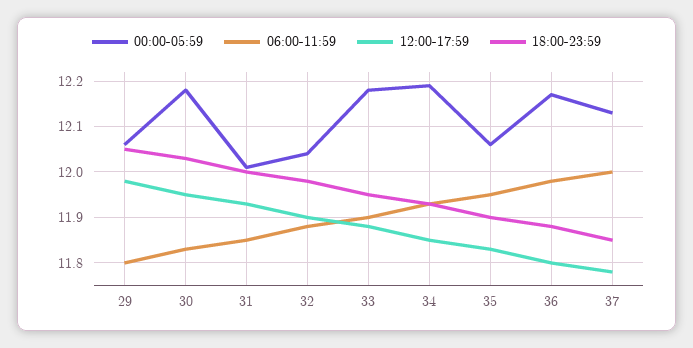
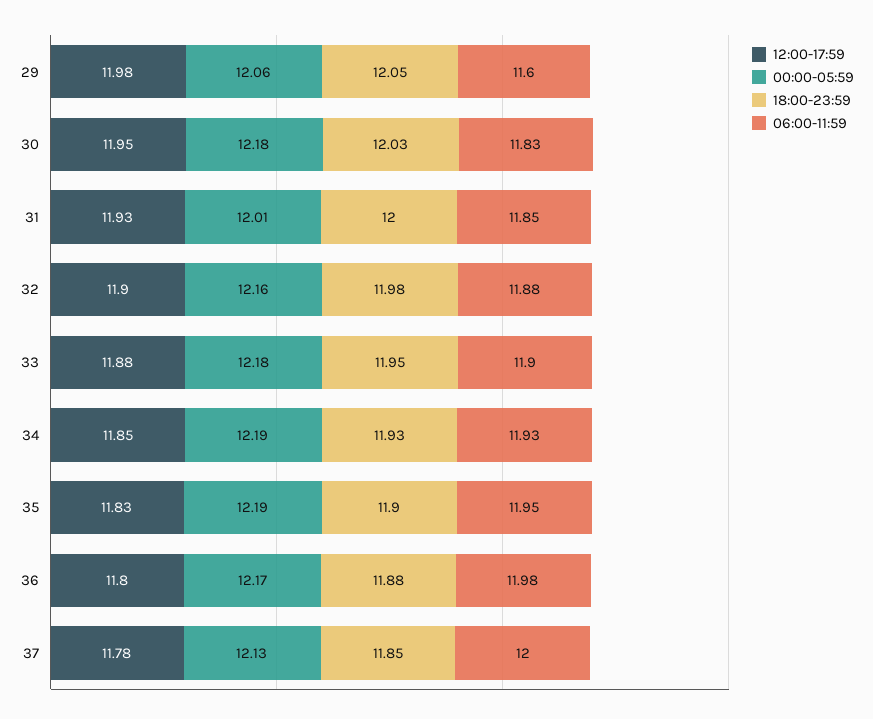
  {
    "00:00-05:59": {
      "29": 12.06,
      "30": 12.18,
      "31": 12.01,
-     "32": 12.05,
+     "32": 12.16,
      "33": 12.18,
      "34": 12.19,
-     "35": 12.05,
+     "35": 12.19,
      "36": 12.17,
      "37": 12.13
    },
    "06:00-11:59": {
-     "29": 11.8,
+     "29": 11.6,
      "30": 11.83,
      "31": 11.85,
      "32": 11.88,
      "33": 11.9,
      "34": 11.93,
      "35": 11.95,
      "36": 11.98,
      "37": 12
    },
    "12:00-17:59": {
      "29": 11.98,
      "30": 11.95,
      "31": 11.93,
      "32": 11.9,
      "33": 11.88,
      "34": 11.85,
      "35": 11.83,
      "36": 11.8,
      "37": 11.78
    },
    "18:00-23:59": {
      "29": 12.05,
      "30": 12.03,
      "31": 12,
      "32": 11.98,
      "33": 11.95,
      "34": 11.93,
      "35": 11.9,
      "36": 11.88,
      "37": 11.85
    }
  }

